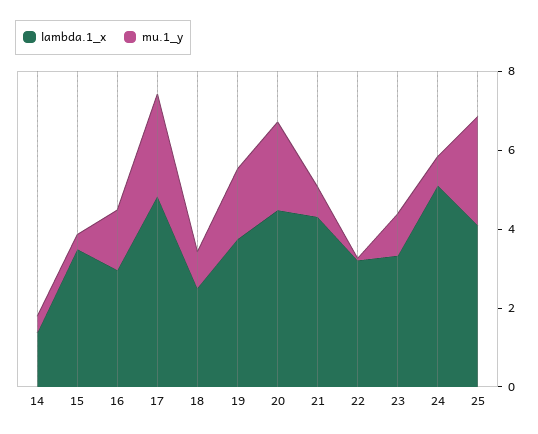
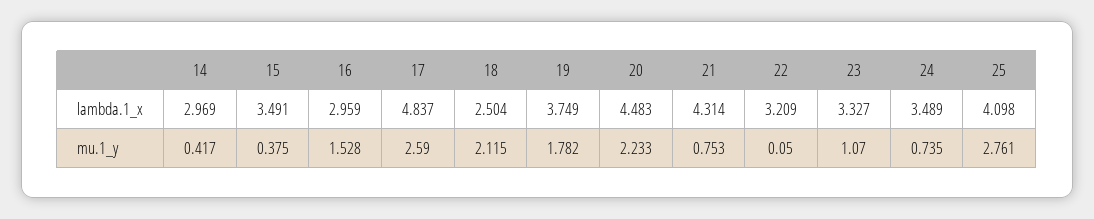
  {
    "lambda.1_x": {
-     "14": 1.5,
+     "14": 2.969,
      "15": 3.491,
      "16": 2.959,
      "17": 4.837,
      "18": 2.504,
      "19": 3.749,
      "20": 4.483,
      "21": 4.314,
      "22": 3.209,
      "23": 3.327,
-     "24": 5,
+     "24": 3.489,
      "25": 4.098
    },
    "mu.1_y": {
      "14": 0.417,
      "15": 0.375,
      "16": 1.528,
      "17": 2.59,
-     "18": 1,
+     "18": 2.115,
      "19": 1.782,
      "20": 2.233,
      "21": 0.753,
      "22": 0.05,
      "23": 1.07,
      "24": 0.735,
      "25": 2.761
    }
  }

